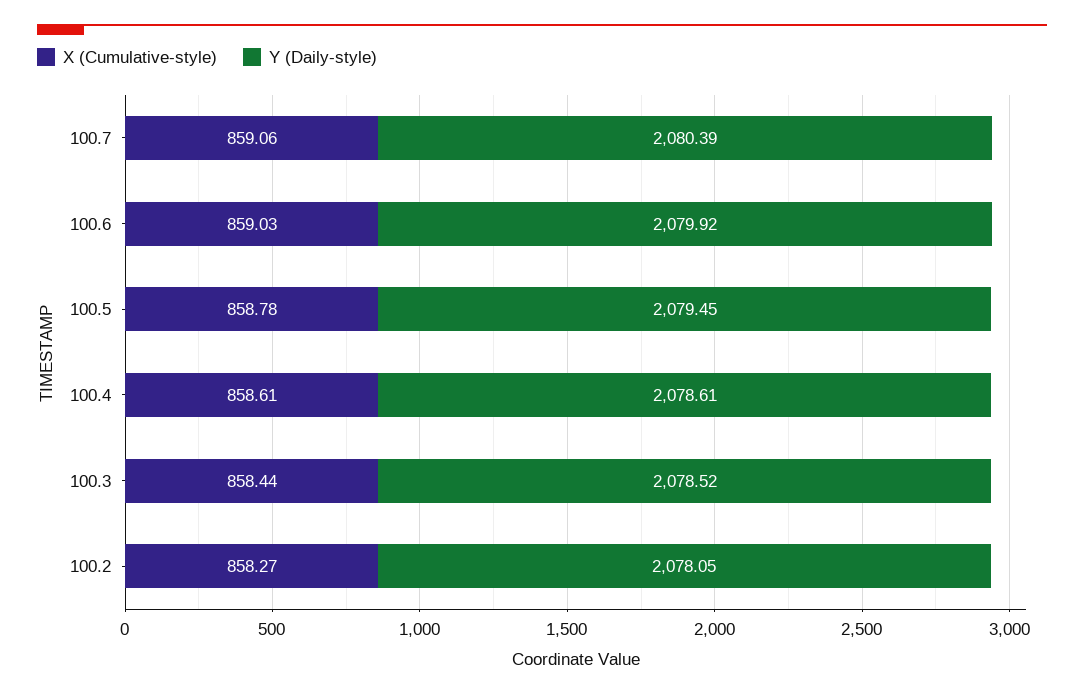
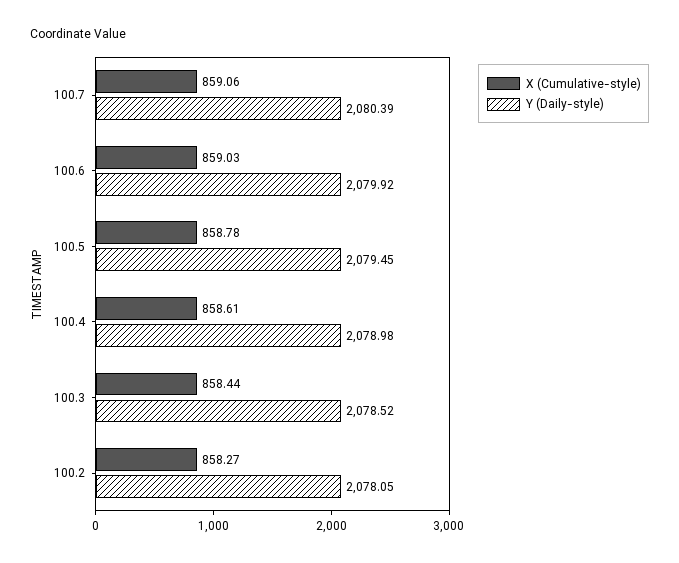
  {
    "X (Cumulative-style)": {
      "100.7": 859.06,
      "100.6": 859.03,
      "100.5": 858.78,
      "100.4": 858.61,
      "100.3": 858.44,
      "100.2": 858.27
    },
    "Y (Daily-style)": {
      "100.7": 2080.39,
      "100.6": 2079.92,
      "100.5": 2079.45,
-     "100.4": 2078.61,
+     "100.4": 2078.98,
      "100.3": 2078.52,
      "100.2": 2078.05
    }
  }

